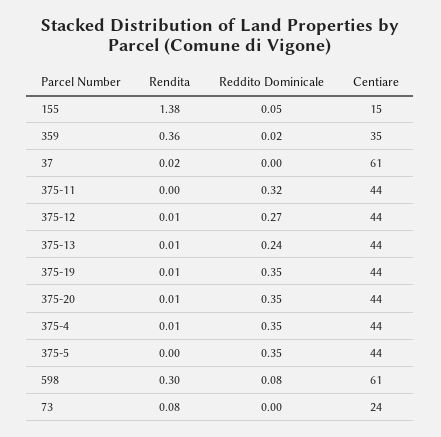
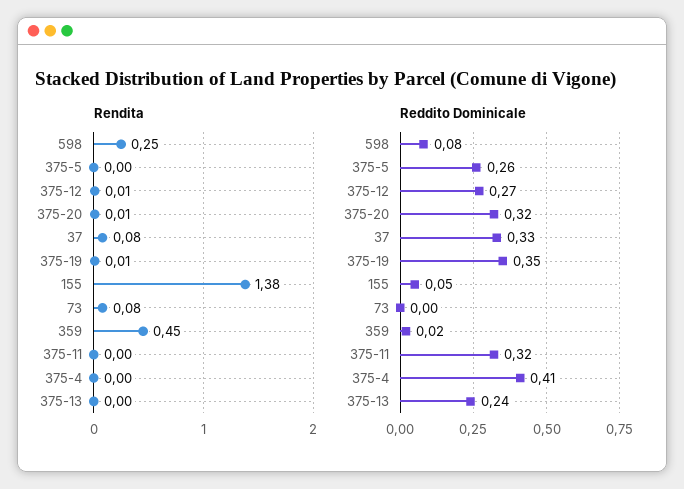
  {
    "Rendita": {
      "155": 1.38,
-     "359": 0.36,
+     "359": 0.45,
-     "37": 0.02,
+     "37": 0.08,
      "375-11": 0,
      "375-12": 0.01,
-     "375-13": 0.01,
+     "375-13": 0,
      "375-19": 0.01,
      "375-20": 0.01,
-     "375-4": 0.01,
+     "375-4": 0,
      "375-5": 0,
-     "598": 0.3,
+     "598": 0.25,
      "73": 0.08
    },
    "Reddito Dominicale": {
      "155": 0.05,
      "359": 0.02,
-     "37": 0,
+     "37": 0.33,
      "375-11": 0.32,
      "375-12": 0.27,
      "375-13": 0.24,
      "375-19": 0.35,
-     "375-20": 0.35,
+     "375-20": 0.32,
-     "375-4": 0.35,
+     "375-4": 0.41,
-     "375-5": 0.35,
+     "375-5": 0.26,
      "598": 0.08,
      "73": 0
-   },
+   }
-   "Centiare": {
-     "155": 15,
-     "359": 35,
-     "37": 61,
-     "375-11": 44,
-     "375-12": 44,
-     "375-13": 44,
-     "375-19": 44,
-     "375-20": 44,
-     "375-4": 44,
-     "375-5": 44,
-     "598": 61,
-     "73": 24
-   }
  }

